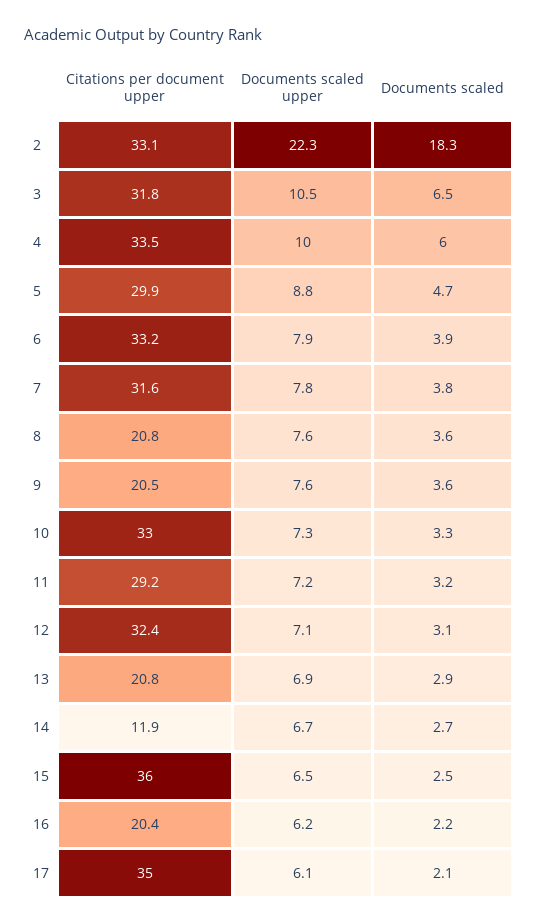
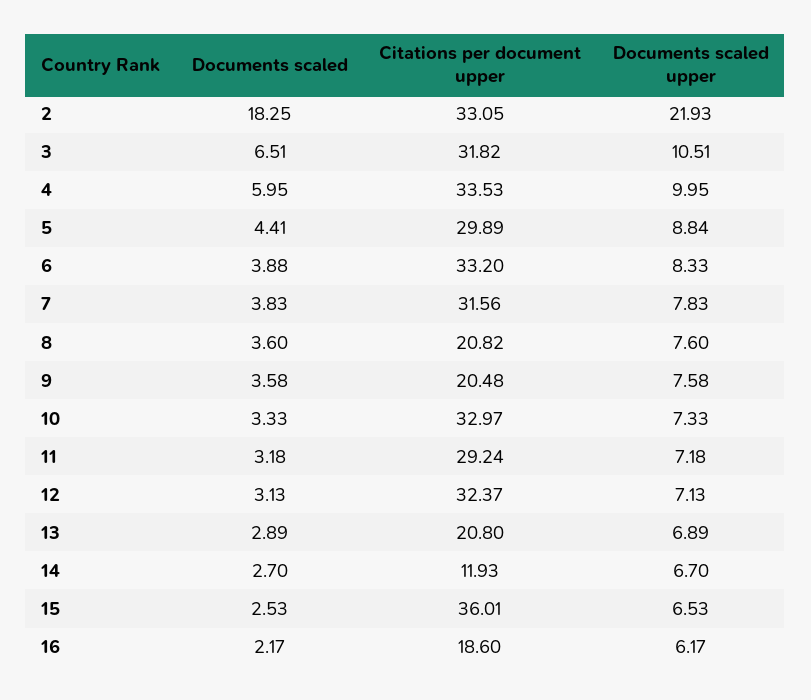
  {
    "Citations per document upper": {
      "2": 33.05,
      "3": 31.82,
      "4": 33.53,
      "5": 29.89,
      "6": 33.2,
      "7": 31.56,
      "8": 20.82,
      "9": 20.48,
      "10": 32.97,
      "11": 29.24,
      "12": 32.37,
      "13": 20.8,
      "14": 11.93,
      "15": 36.01,
-     "16": 20.4,
+     "16": 18.6
-     "17": 35
    },
    "Documents scaled upper": {
-     "2": 22.3,
+     "2": 21.93,
      "3": 10.51,
      "4": 9.95,
      "5": 8.84,
-     "6": 7.9,
+     "6": 8.33,
      "7": 7.83,
      "8": 7.6,
      "9": 7.58,
      "10": 7.33,
      "11": 7.18,
      "12": 7.13,
      "13": 6.89,
      "14": 6.7,
      "15": 6.53,
-     "16": 6.17,
+     "16": 6.17
-     "17": 6.1
    },
    "Documents scaled": {
      "2": 18.25,
      "3": 6.51,
      "4": 5.95,
-     "5": 4.7,
+     "5": 4.41,
      "6": 3.88,
      "7": 3.83,
      "8": 3.6,
      "9": 3.58,
      "10": 3.33,
      "11": 3.18,
      "12": 3.13,
      "13": 2.89,
      "14": 2.7,
      "15": 2.53,
-     "16": 2.17,
+     "16": 2.17
-     "17": 2.1
    }
  }

